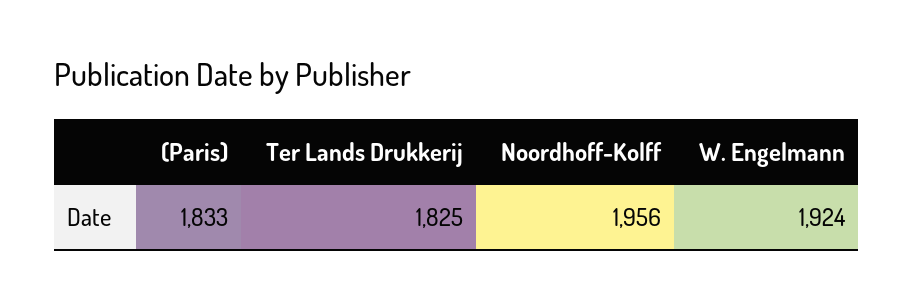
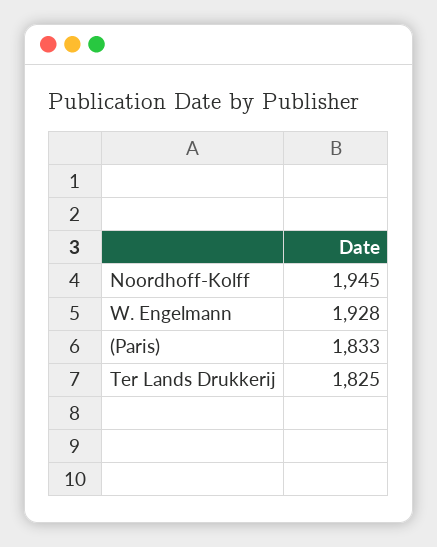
  {
    "(Paris)": 1833,
    "Ter Lands Drukkerij": 1825,
-   "Noordhoff-Kolff": 1956,
+   "Noordhoff-Kolff": 1945,
-   "W. Engelmann": 1924
+   "W. Engelmann": 1928
  }

